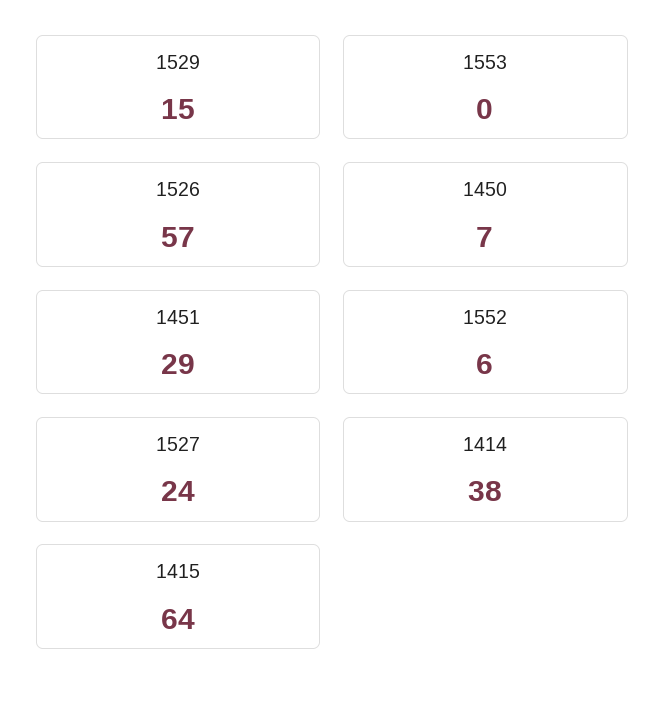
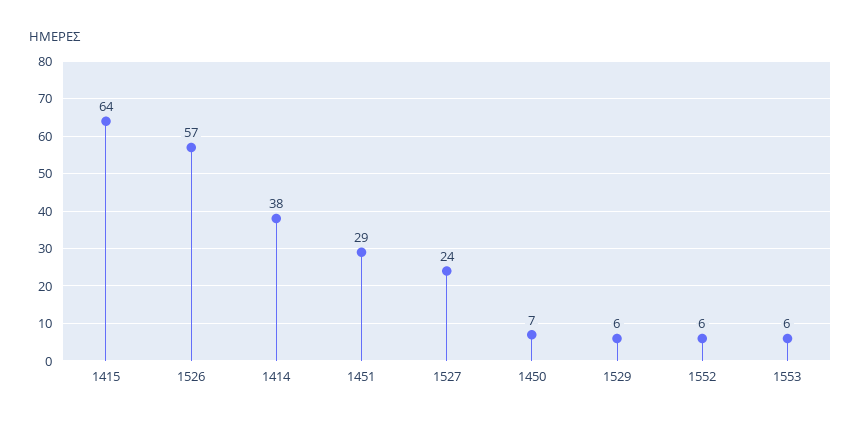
  {
-   "1529": 15,
+   "1529": 6,
-   "1553": 0,
+   "1553": 6,
    "1526": 57,
    "1450": 7,
    "1451": 29,
    "1552": 6,
    "1527": 24,
    "1414": 38,
    "1415": 64
  }

